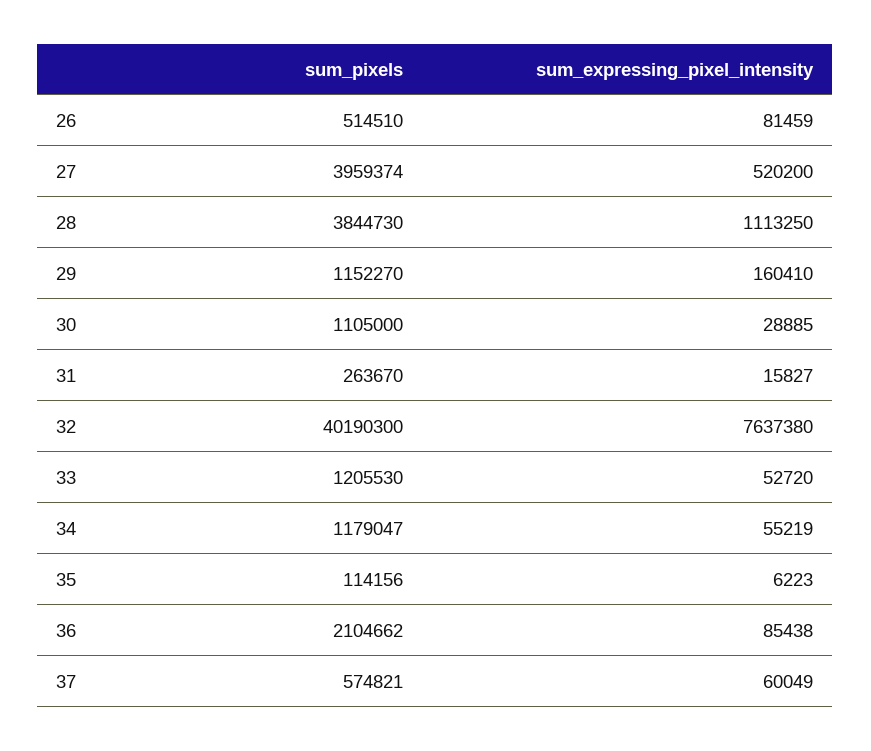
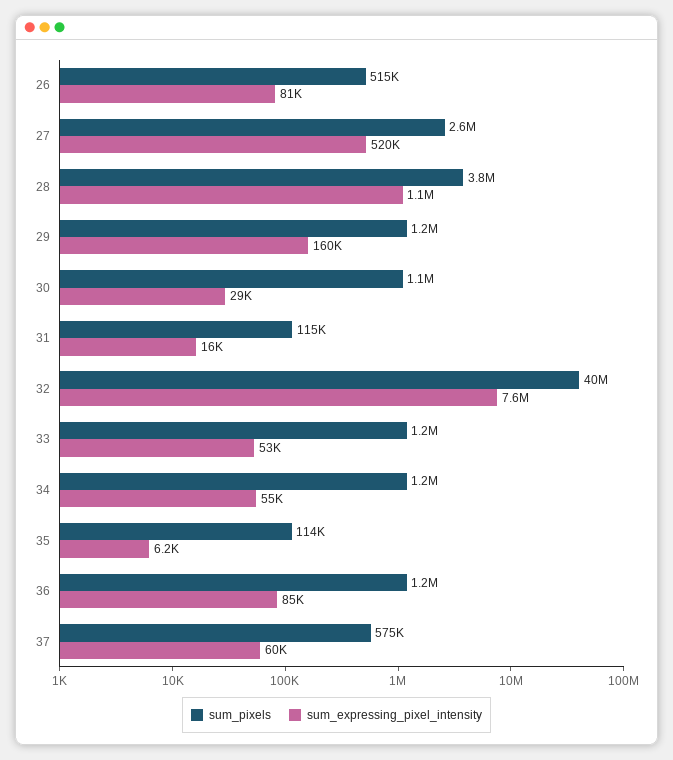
  {
    "sum_pixels": {
      "26": 514510,
-     "27": 3959374,
+     "27": 2600000,
      "28": 3844730,
      "29": 1152270,
      "30": 1105000,
-     "31": 263670,
+     "31": 115000,
      "32": 40190300,
      "33": 1205530,
      "34": 1179047,
      "35": 114156,
-     "36": 2104662,
+     "36": 1200000,
      "37": 574821
    },
    "sum_expressing_pixel_intensity": {
      "26": 81459,
      "27": 520200,
      "28": 1113250,
      "29": 160410,
      "30": 28885,
      "31": 15827,
      "32": 7637380,
      "33": 52720,
      "34": 55219,
      "35": 6223,
      "36": 85438,
      "37": 60049
    }
  }

